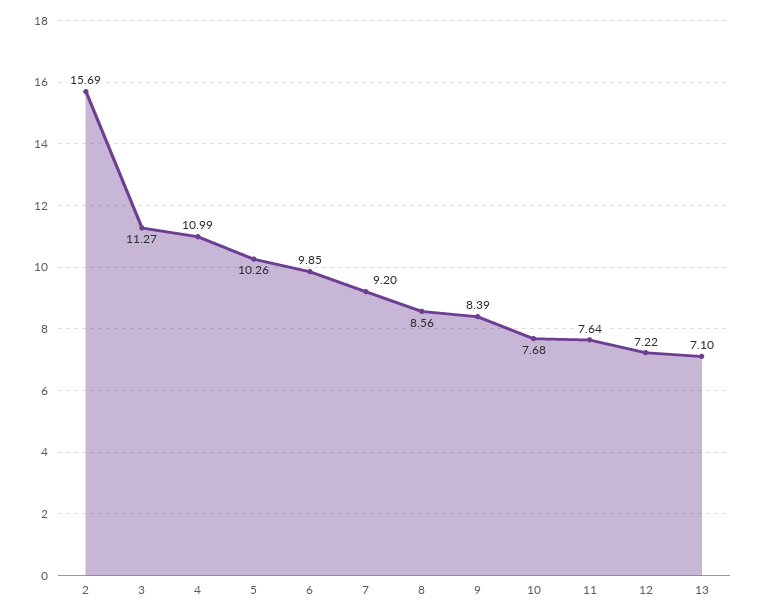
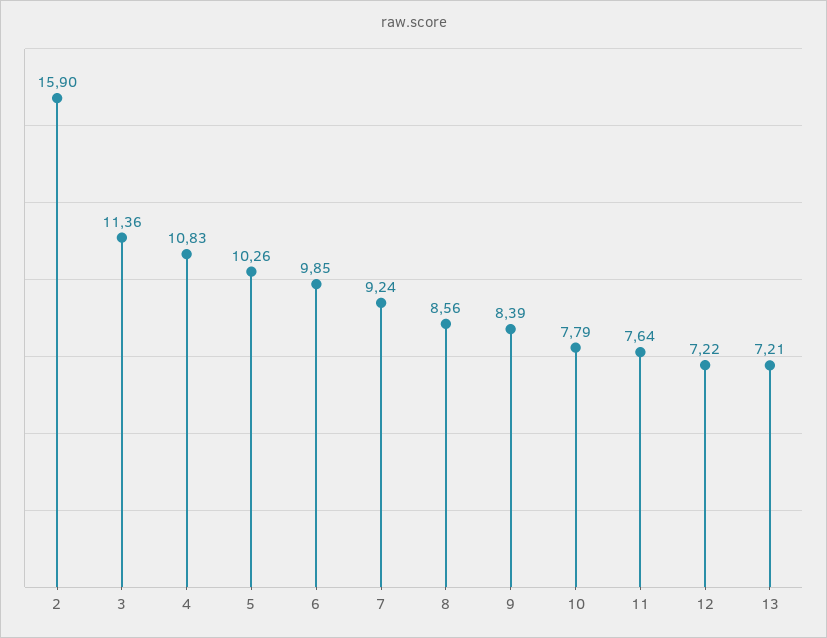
  {
-   "2": 15.69,
+   "2": 15.9,
-   "3": 11.27,
+   "3": 11.36,
-   "4": 10.99,
+   "4": 10.83,
    "5": 10.26,
    "6": 9.85,
-   "7": 9.2,
+   "7": 9.24,
    "8": 8.56,
    "9": 8.39,
-   "10": 7.68,
+   "10": 7.79,
    "11": 7.64,
    "12": 7.22,
-   "13": 7.1
+   "13": 7.21
  }

